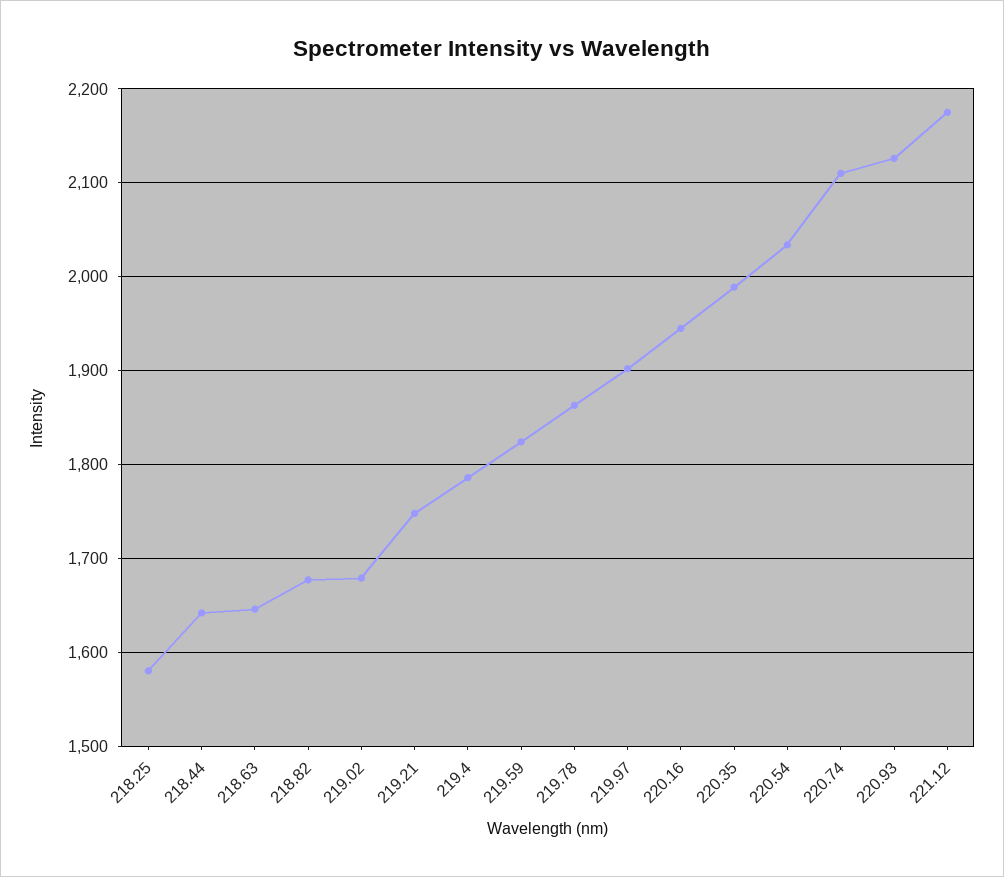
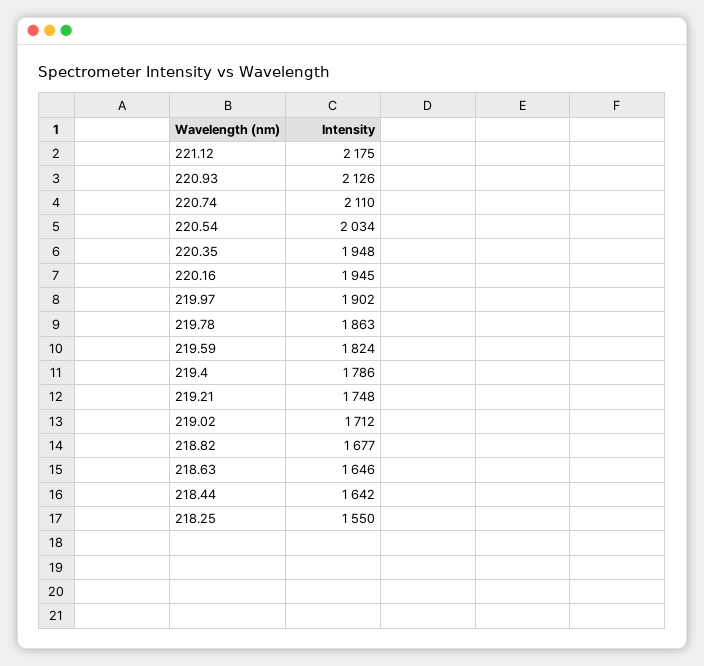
  {
-   "218.25": 1580,
+   "218.25": 1550,
    "218.44": 1642,
    "218.63": 1646,
    "218.82": 1677,
-   "219.02": 1680,
+   "219.02": 1712,
    "219.21": 1748,
    "219.4": 1786,
    "219.59": 1824,
    "219.78": 1863,
    "219.97": 1902,
    "220.16": 1945,
-   "220.35": 1990,
+   "220.35": 1948,
    "220.54": 2034,
    "220.74": 2110,
    "220.93": 2126,
    "221.12": 2175
  }

